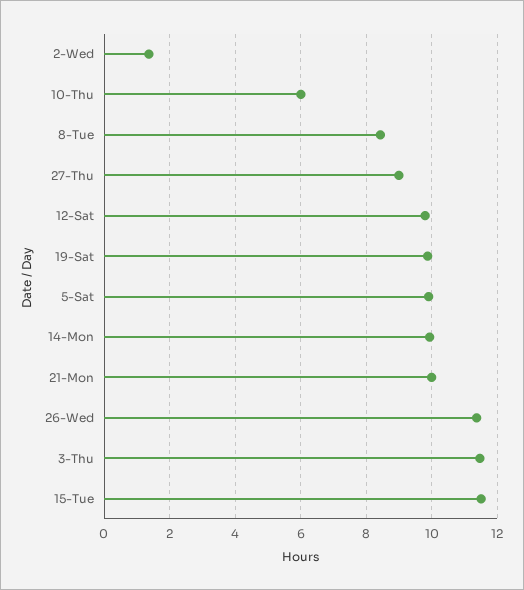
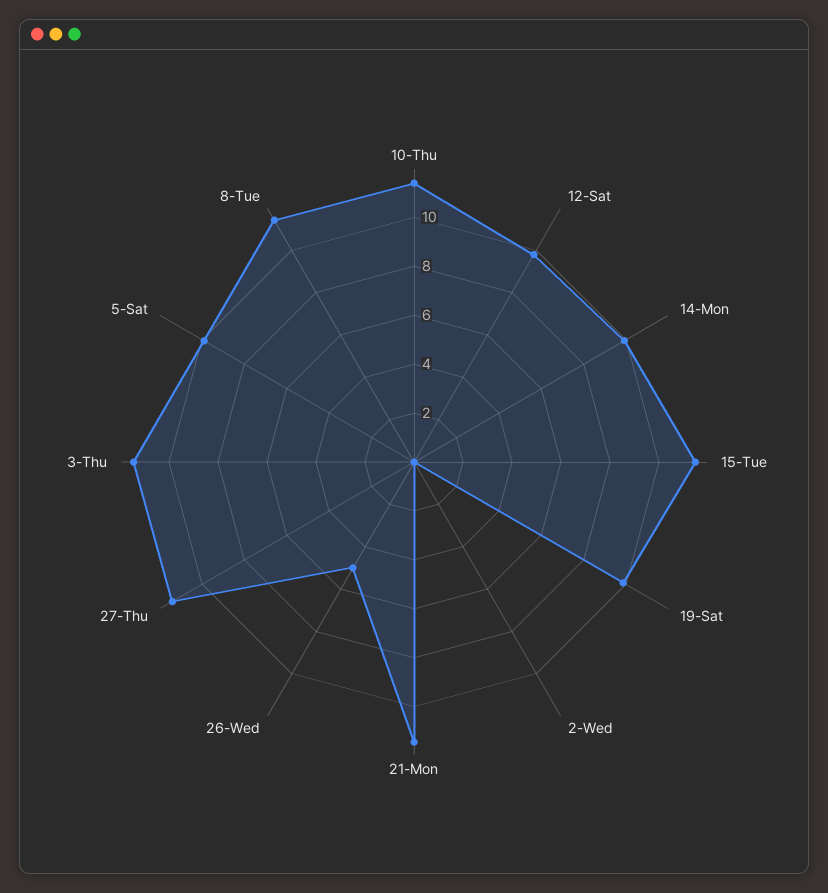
  {
-   "2-Wed": 1.4,
+   "2-Wed": 0,
-   "10-Thu": 6,
+   "10-Thu": 11.5,
-   "8-Tue": 8.4,
+   "8-Tue": 11.5,
-   "27-Thu": 9,
+   "27-Thu": 11.5,
    "12-Sat": 9.8,
    "19-Sat": 9.8,
    "5-Sat": 10,
    "14-Mon": 10,
-   "21-Mon": 10,
+   "21-Mon": 11.5,
-   "26-Wed": 11.4,
+   "26-Wed": 5,
    "3-Thu": 11.4,
    "15-Tue": 11.6
  }

